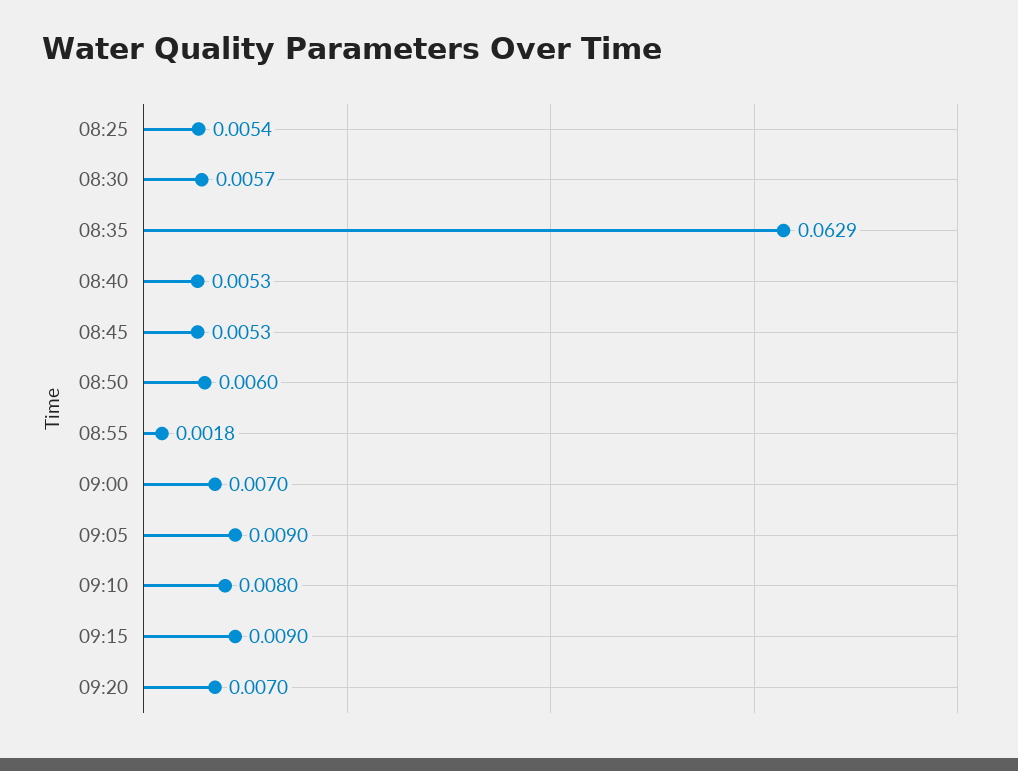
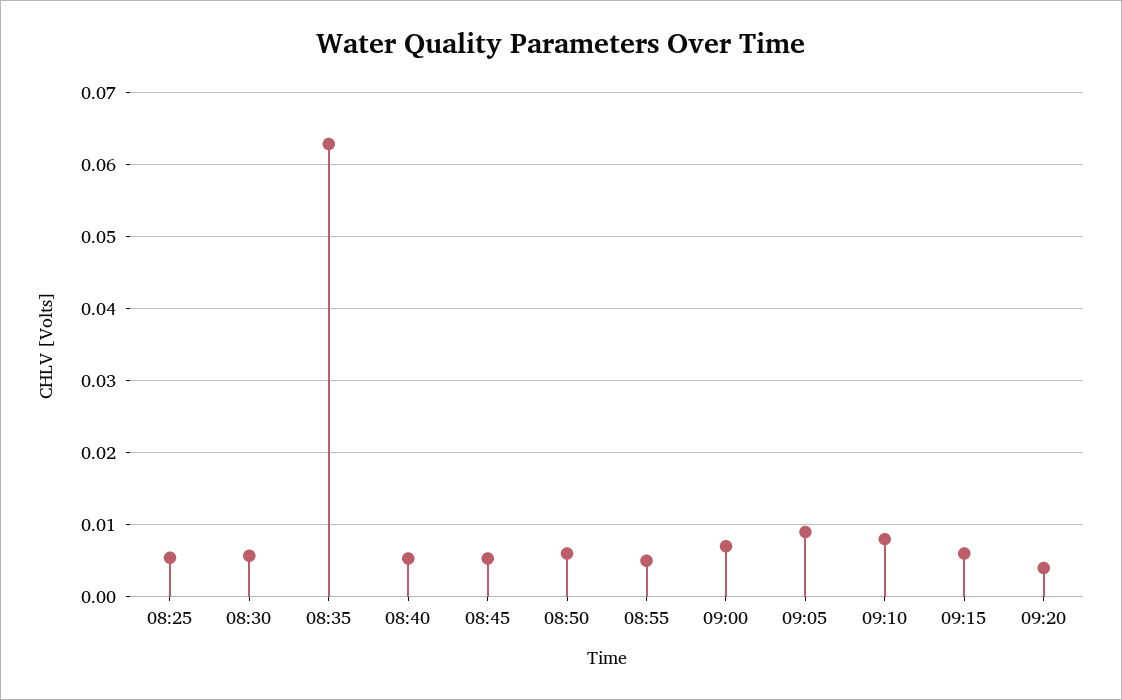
  {
    "08:25": 0.0054,
    "08:30": 0.0057,
    "08:35": 0.0629,
    "08:40": 0.0053,
    "08:45": 0.0053,
    "08:50": 0.006,
-   "08:55": 0.0018,
+   "08:55": 0.005,
    "09:00": 0.007,
    "09:05": 0.009,
    "09:10": 0.008,
-   "09:15": 0.009,
+   "09:15": 0.006,
-   "09:20": 0.007
+   "09:20": 0.004
  }

